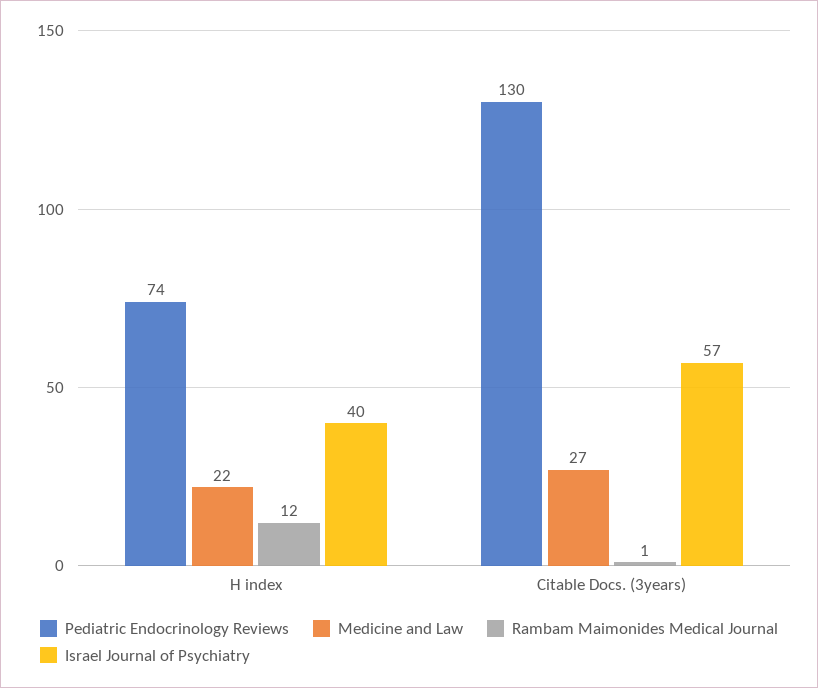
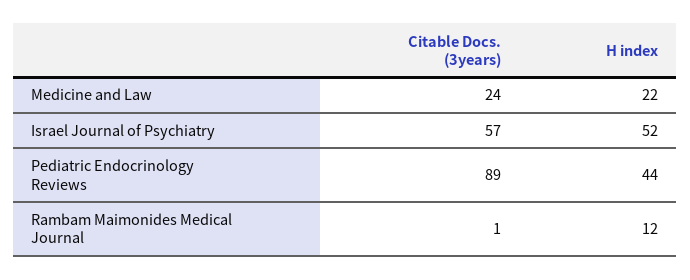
  {
    "Pediatric Endocrinology Reviews": {
-     "H index": 74,
+     "H index": 44,
-     "Citable Docs. (3years)": 130
+     "Citable Docs. (3years)": 89
    },
    "Medicine and Law": {
      "H index": 22,
-     "Citable Docs. (3years)": 27
+     "Citable Docs. (3years)": 24
    },
    "Rambam Maimonides Medical Journal": {
      "H index": 12,
      "Citable Docs. (3years)": 1
    },
    "Israel Journal of Psychiatry": {
-     "H index": 40,
+     "H index": 52,
      "Citable Docs. (3years)": 57
    }
  }

